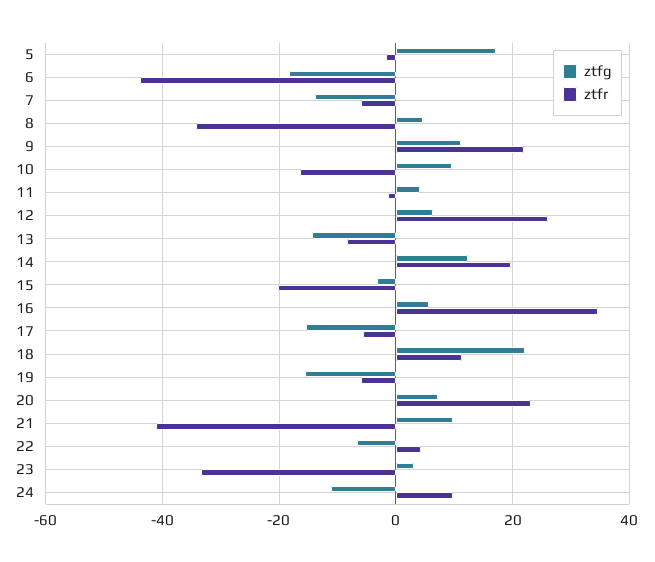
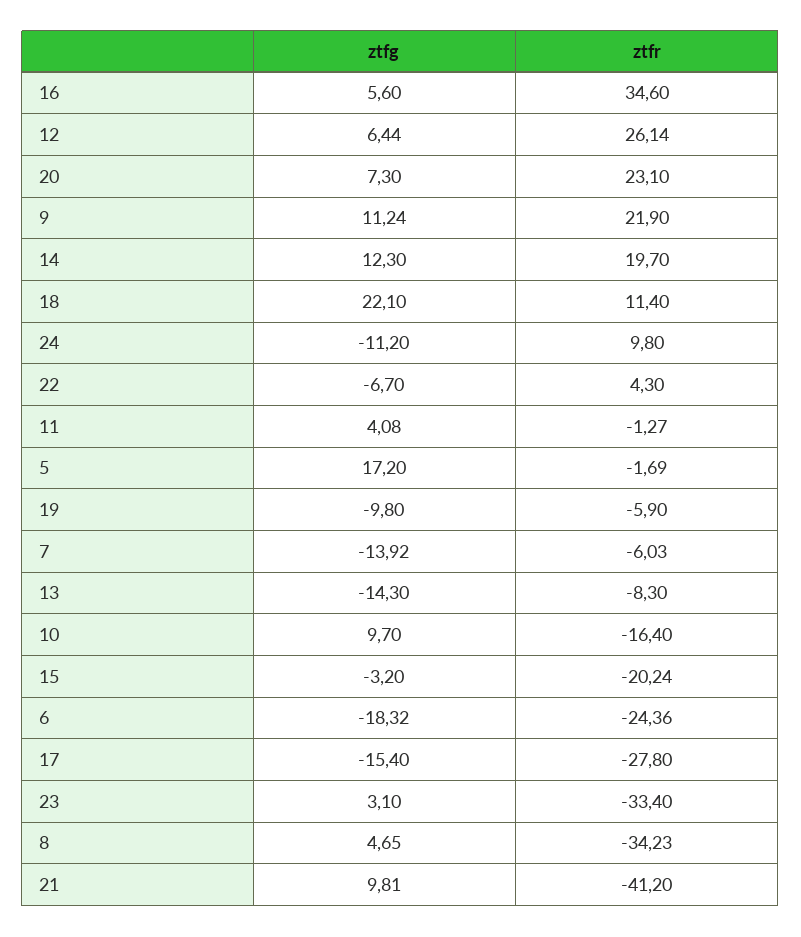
  {
    "ztfg": {
      "5": 17.2,
      "6": -18.32,
      "7": -13.92,
      "8": 4.65,
      "9": 11.24,
      "10": 9.7,
      "11": 4.08,
      "12": 6.44,
      "13": -14.3,
      "14": 12.3,
      "15": -3.2,
      "16": 5.6,
      "17": -15.4,
      "18": 22.1,
-     "19": -16,
+     "19": -9.8,
      "20": 7.3,
      "21": 9.81,
      "22": -6.7,
      "23": 3.1,
      "24": -11.2
    },
    "ztfr": {
      "5": -1.69,
-     "6": -44,
+     "6": -24.36,
      "7": -6.03,
      "8": -34.23,
      "9": 21.9,
      "10": -16.4,
      "11": -1.27,
      "12": 26.14,
      "13": -8.3,
      "14": 19.7,
      "15": -20.24,
      "16": 34.6,
-     "17": -6,
+     "17": -27.8,
      "18": 11.4,
      "19": -5.9,
      "20": 23.1,
      "21": -41.2,
      "22": 4.3,
      "23": -33.4,
      "24": 9.8
    }
  }

